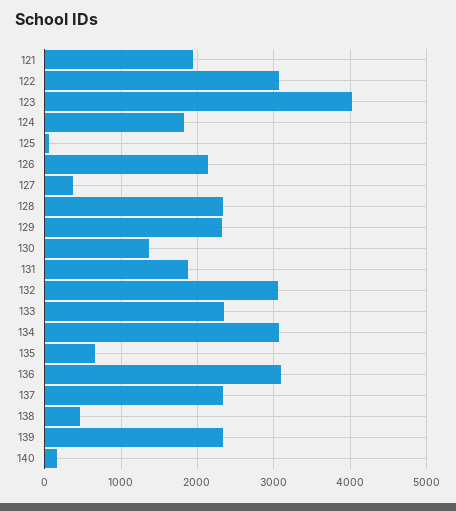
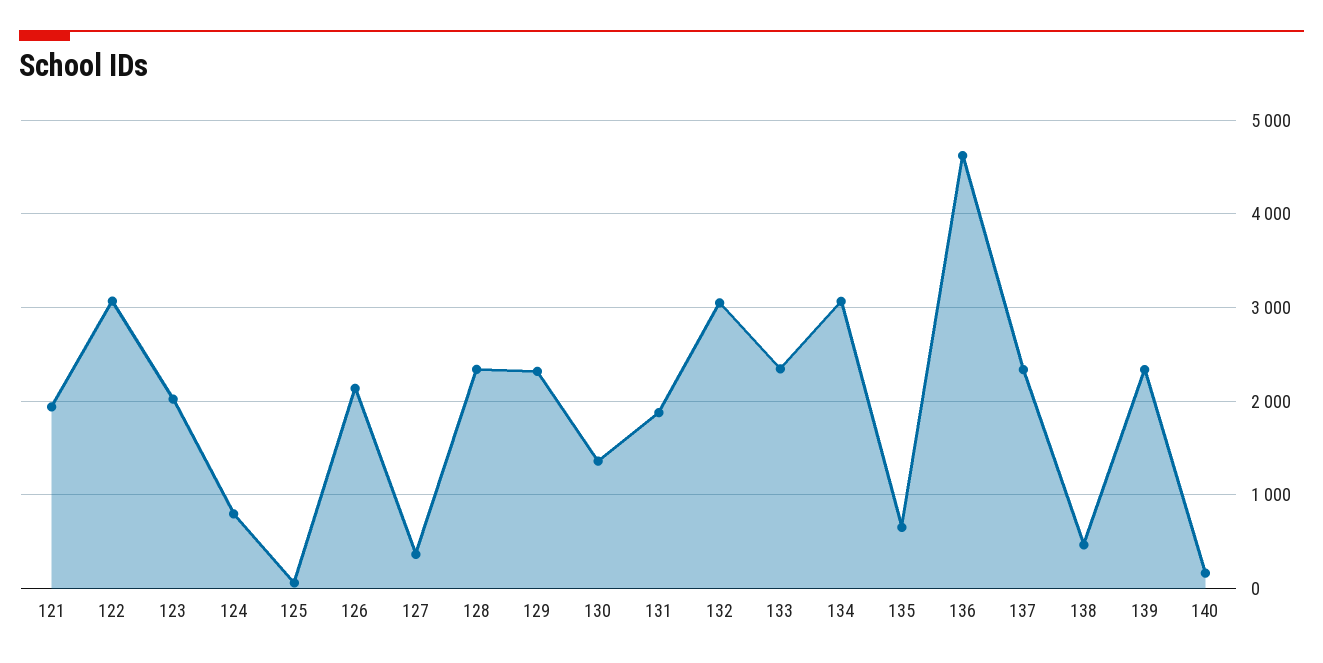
  {
    "121": 1900,
    "122": 3100,
-   "123": 4000,
+   "123": 2000,
-   "124": 1800,
+   "124": 800,
    "125": 100,
    "126": 2100,
    "127": 400,
    "128": 2300,
    "129": 2300,
    "130": 1400,
    "131": 1900,
    "132": 3100,
    "133": 2300,
    "134": 3100,
    "135": 700,
-   "136": 3100,
+   "136": 4600,
    "137": 2300,
    "138": 500,
    "139": 2300,
    "140": 200
  }

